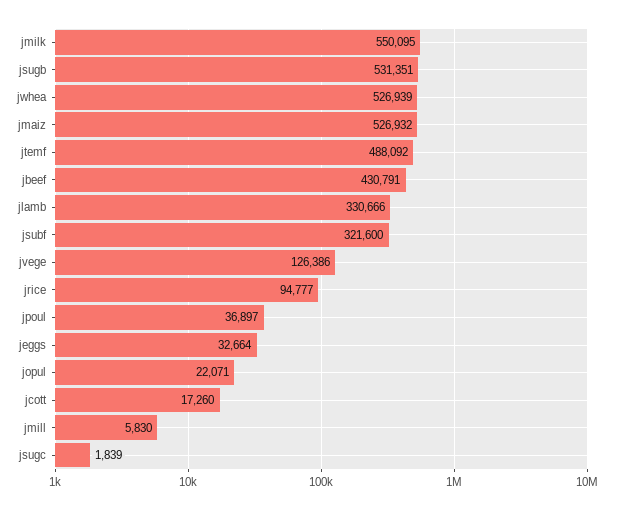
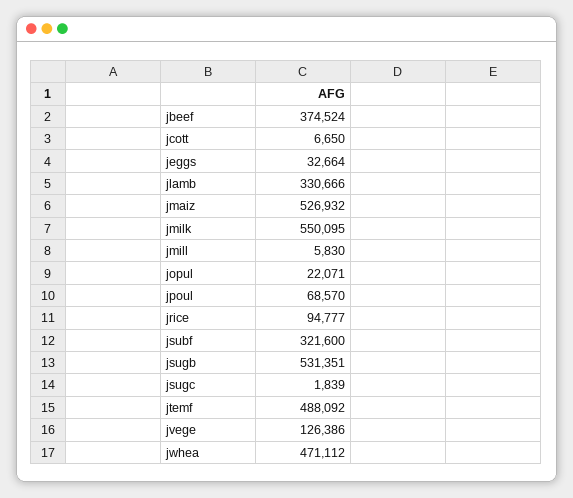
  {
    "jmilk": 550095,
    "jsugb": 531351,
-   "jwhea": 526939,
+   "jwhea": 471112,
    "jmaiz": 526932,
    "jtemf": 488092,
-   "jbeef": 430791,
+   "jbeef": 374524,
    "jlamb": 330666,
    "jsubf": 321600,
    "jvege": 126386,
    "jrice": 94777,
-   "jpoul": 36897,
+   "jpoul": 68570,
    "jeggs": 32664,
    "jopul": 22071,
-   "jcott": 17260,
+   "jcott": 6650,
    "jmill": 5830,
    "jsugc": 1839
  }

